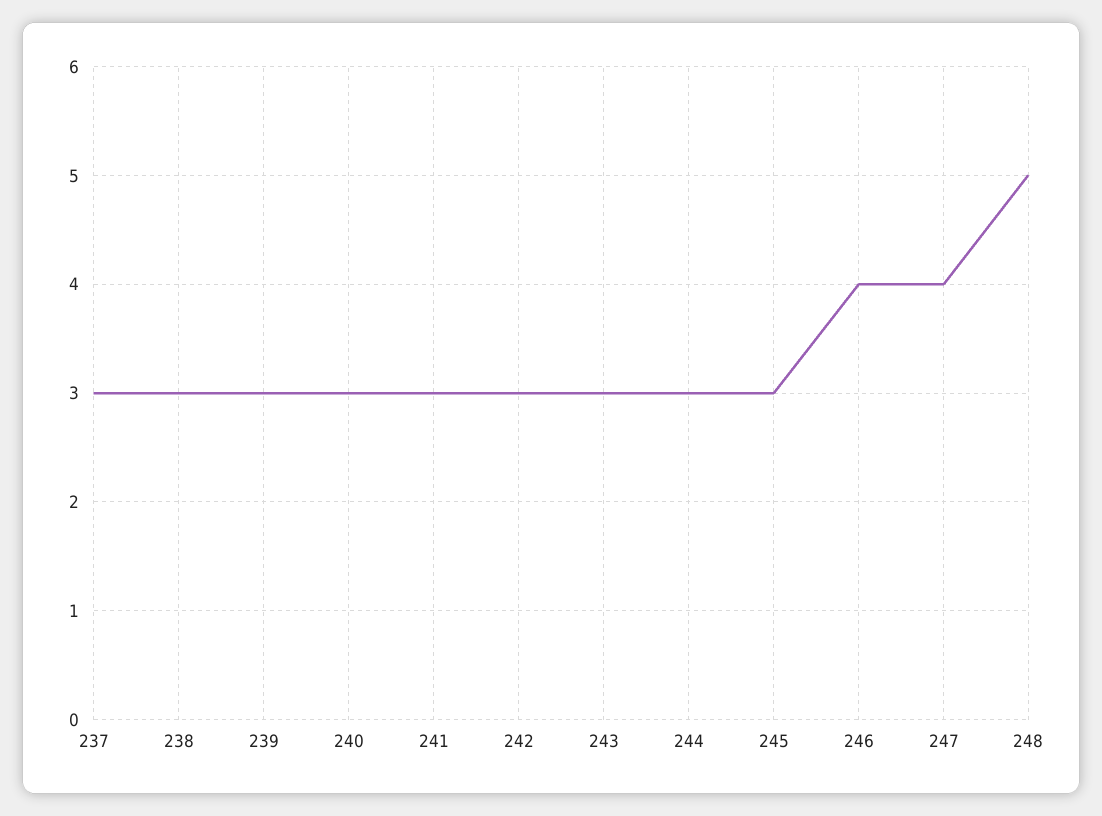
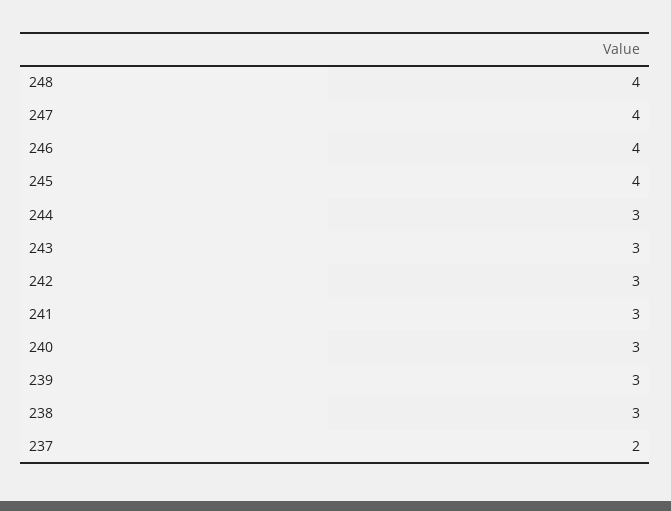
  {
-   "237": 3,
+   "237": 2,
    "238": 3,
    "239": 3,
    "240": 3,
    "241": 3,
    "242": 3,
    "243": 3,
    "244": 3,
-   "245": 3,
+   "245": 4,
    "246": 4,
    "247": 4,
-   "248": 5
+   "248": 4
  }

